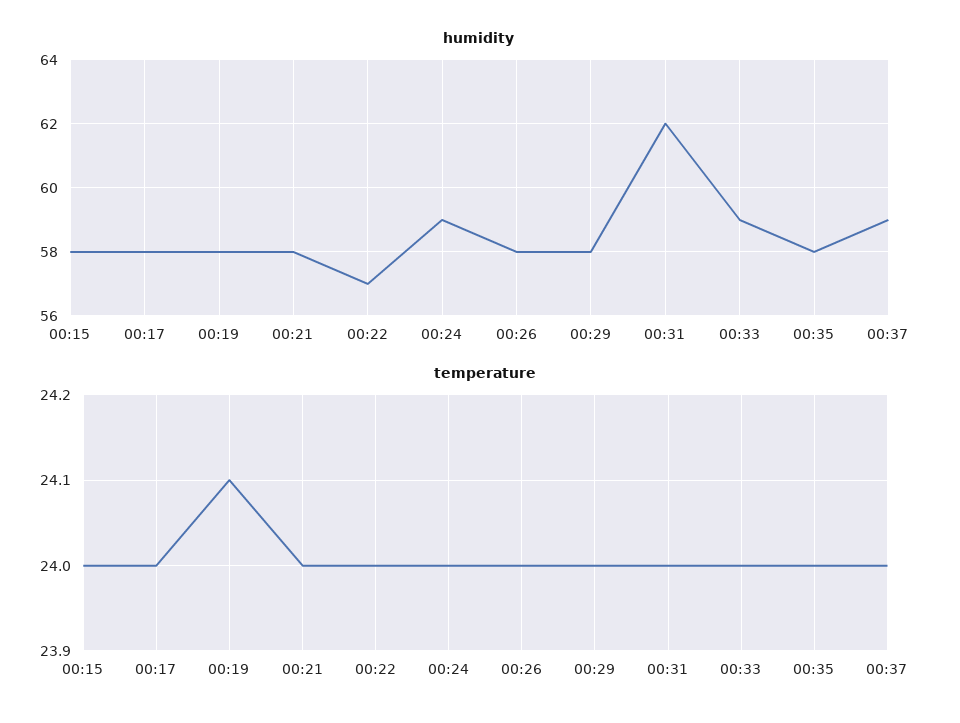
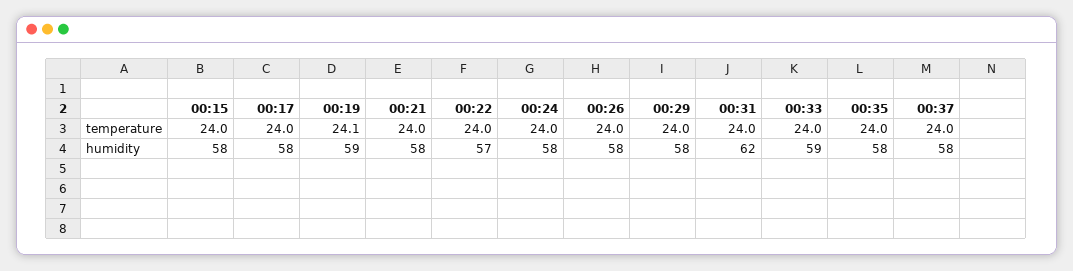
  {
    "humidity": {
      "00:15": 58,
      "00:17": 58,
-     "00:19": 58,
+     "00:19": 59,
      "00:21": 58,
      "00:22": 57,
-     "00:24": 59,
+     "00:24": 58,
      "00:26": 58,
      "00:29": 58,
      "00:31": 62,
      "00:33": 59,
      "00:35": 58,
-     "00:37": 59
+     "00:37": 58
    },
    "temperature": {
      "00:15": 24,
      "00:17": 24,
      "00:19": 24.1,
      "00:21": 24,
      "00:22": 24,
      "00:24": 24,
      "00:26": 24,
      "00:29": 24,
      "00:31": 24,
      "00:33": 24,
      "00:35": 24,
      "00:37": 24
    }
  }

